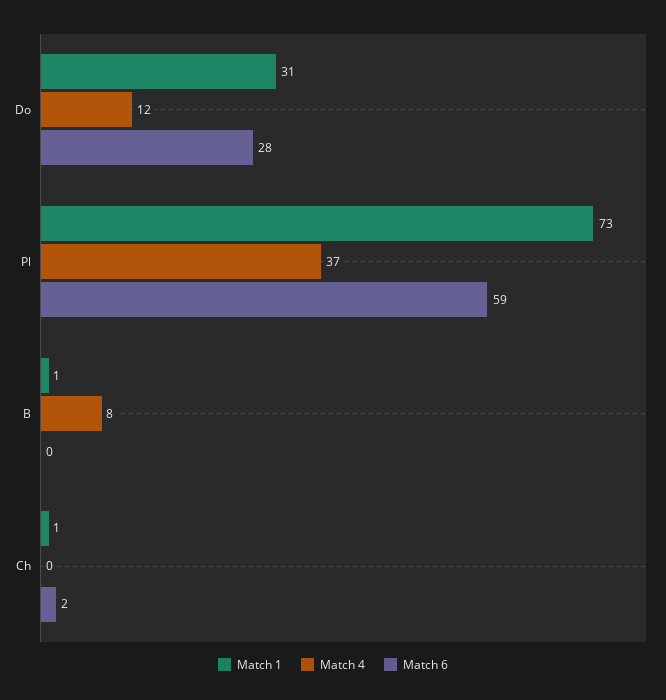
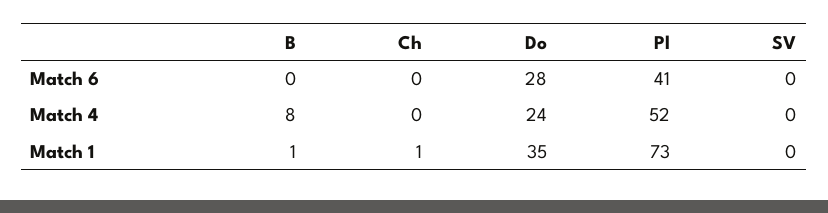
  {
    "Match 1": {
-     "Do": 31,
+     "Do": 35,
      "Pl": 73,
      "B": 1,
-     "Ch": 1
+     "Ch": 1,
+     "SV": 0
    },
    "Match 4": {
-     "Do": 12,
+     "Do": 24,
-     "Pl": 37,
+     "Pl": 52,
      "B": 8,
-     "Ch": 0
+     "Ch": 0,
+     "SV": 0
    },
    "Match 6": {
      "Do": 28,
-     "Pl": 59,
+     "Pl": 41,
      "B": 0,
-     "Ch": 2
+     "Ch": 0,
+     "SV": 0
    }
  }

